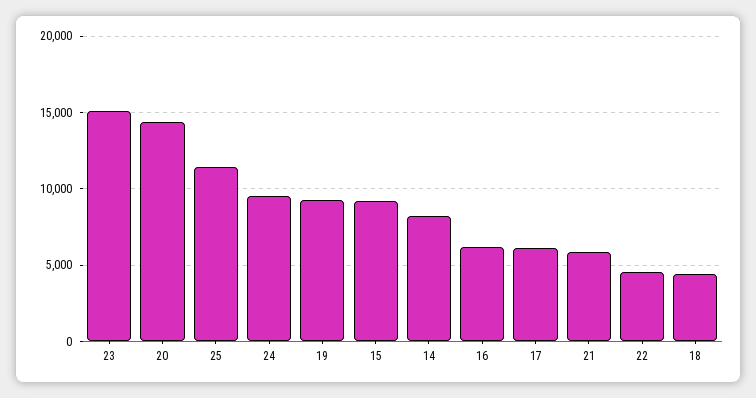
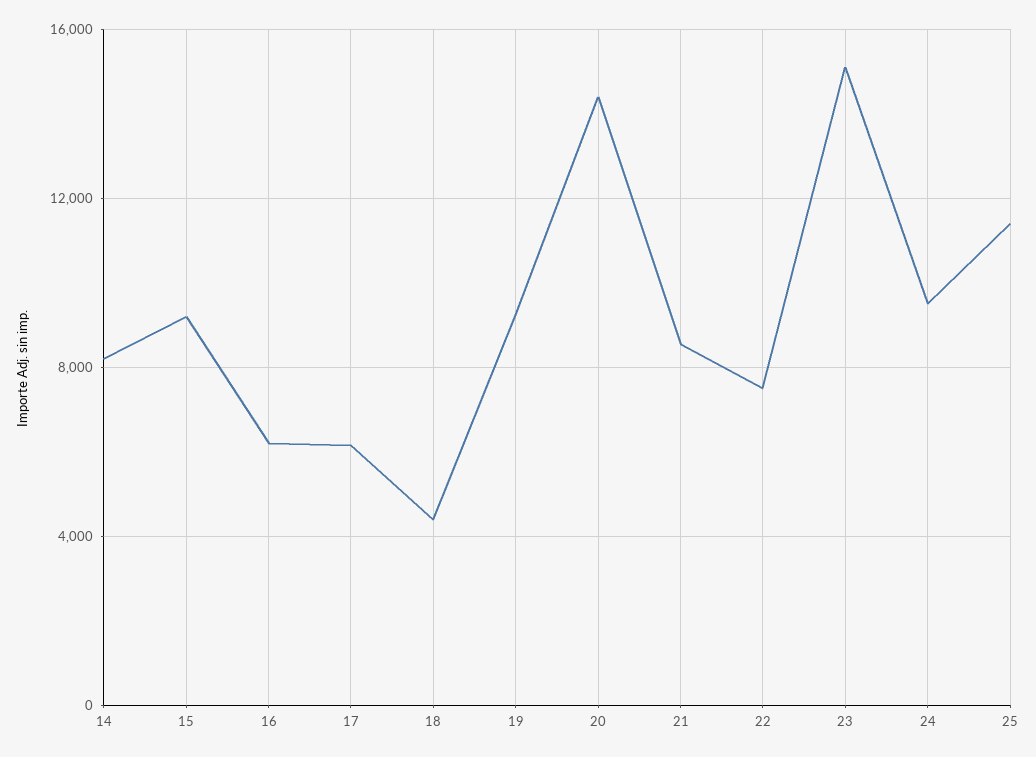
  {
    "23": 15000,
    "20": 14500,
    "25": 11500,
    "24": 9500,
    "19": 9000,
    "15": 9000,
    "14": 8000,
    "16": 6000,
    "17": 6000,
-   "21": 6000,
+   "21": 8500,
-   "22": 4500,
+   "22": 7500,
    "18": 4500
  }

